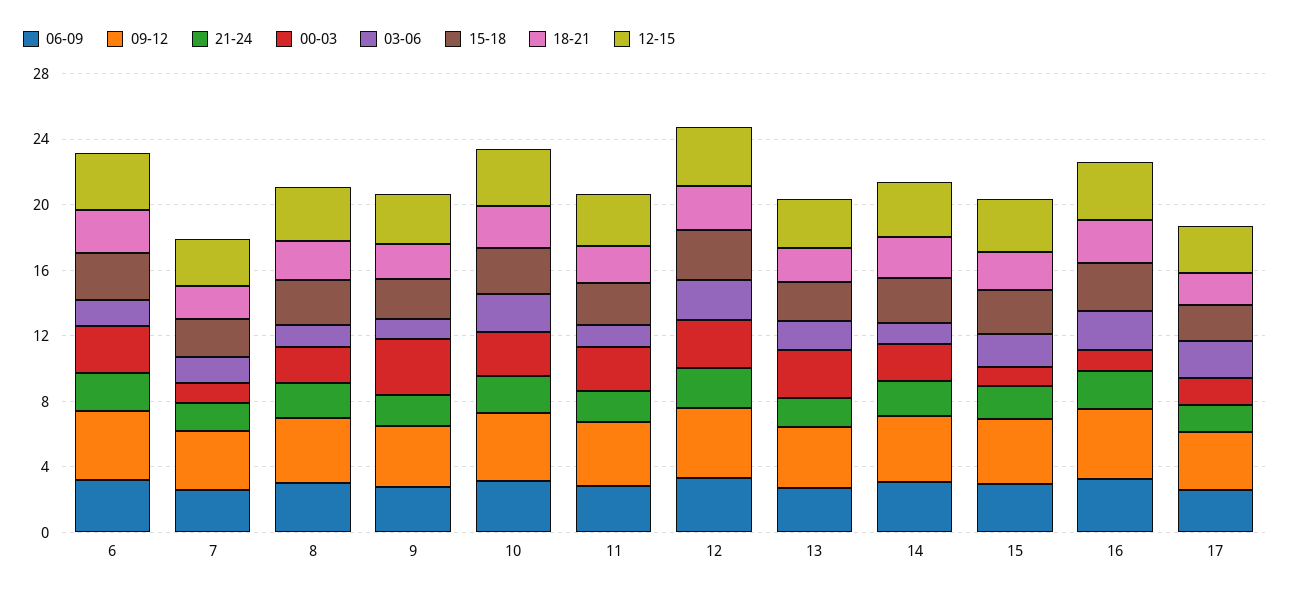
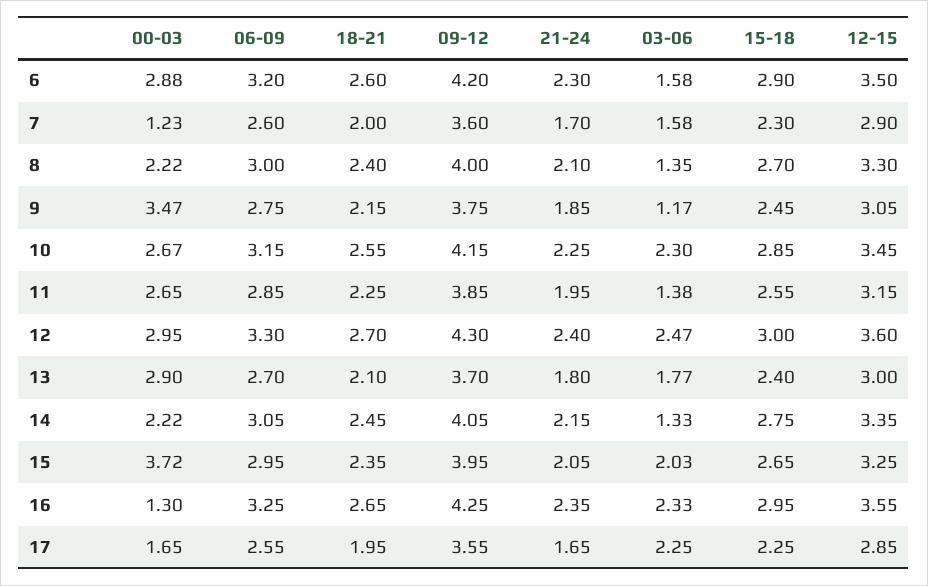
  {
    "06-09": {
      "6": 3.2,
      "7": 2.6,
      "8": 3,
      "9": 2.75,
      "10": 3.15,
      "11": 2.85,
      "12": 3.3,
      "13": 2.7,
      "14": 3.05,
      "15": 2.95,
      "16": 3.25,
      "17": 2.55
    },
    "09-12": {
      "6": 4.2,
      "7": 3.6,
      "8": 4,
      "9": 3.75,
      "10": 4.15,
      "11": 3.85,
      "12": 4.3,
      "13": 3.7,
      "14": 4.05,
      "15": 3.95,
      "16": 4.25,
      "17": 3.55
    },
    "21-24": {
      "6": 2.3,
      "7": 1.7,
      "8": 2.1,
      "9": 1.85,
      "10": 2.25,
      "11": 1.95,
      "12": 2.4,
      "13": 1.8,
      "14": 2.15,
      "15": 2.05,
      "16": 2.35,
      "17": 1.65
    },
    "00-03": {
      "6": 2.88,
      "7": 1.23,
      "8": 2.22,
      "9": 3.47,
      "10": 2.67,
      "11": 2.65,
      "12": 2.95,
      "13": 2.9,
      "14": 2.22,
-     "15": 1,
+     "15": 3.72,
      "16": 1.3,
      "17": 1.65
    },
    "03-06": {
      "6": 1.58,
      "7": 1.58,
      "8": 1.35,
      "9": 1.17,
      "10": 2.3,
      "11": 1.38,
      "12": 2.47,
      "13": 1.77,
      "14": 1.33,
      "15": 2.03,
      "16": 2.33,
      "17": 2.25
    },
    "15-18": {
      "6": 2.9,
      "7": 2.3,
      "8": 2.7,
      "9": 2.45,
      "10": 2.85,
      "11": 2.55,
      "12": 3,
      "13": 2.4,
      "14": 2.75,
      "15": 2.65,
      "16": 2.95,
      "17": 2.25
    },
    "18-21": {
      "6": 2.6,
      "7": 2,
      "8": 2.4,
      "9": 2.15,
      "10": 2.55,
      "11": 2.25,
      "12": 2.7,
      "13": 2.1,
      "14": 2.45,
      "15": 2.35,
      "16": 2.65,
      "17": 1.95
    },
    "12-15": {
      "6": 3.5,
      "7": 2.9,
      "8": 3.3,
      "9": 3.05,
      "10": 3.45,
      "11": 3.15,
      "12": 3.6,
      "13": 3,
      "14": 3.35,
      "15": 3.25,
      "16": 3.55,
      "17": 2.85
    }
  }

